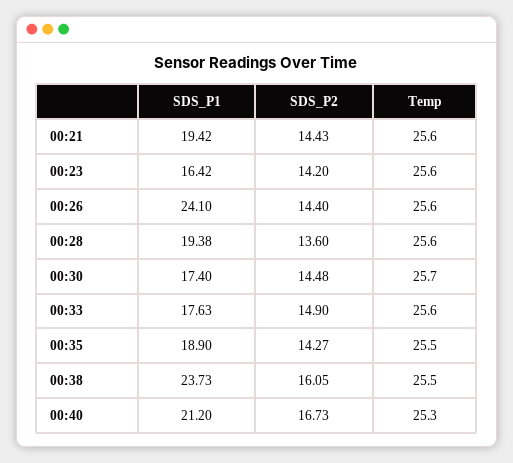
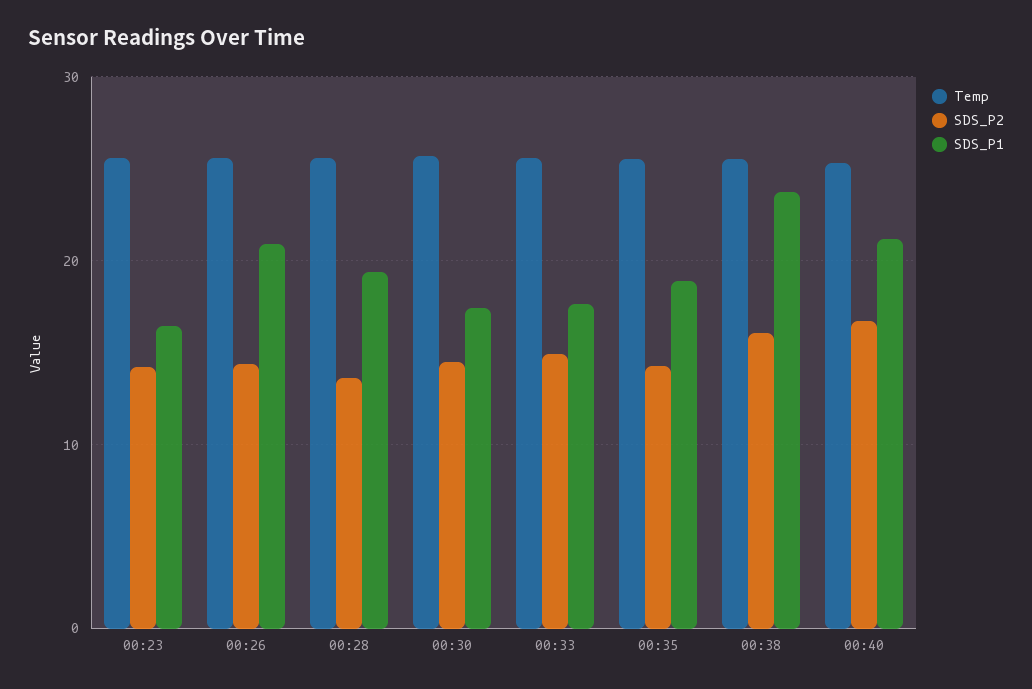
  {
    "SDS_P1": {
-     "00:21": 19.42,
      "00:23": 16.42,
-     "00:26": 24.1,
+     "00:26": 21,
      "00:28": 19.38,
      "00:30": 17.4,
      "00:33": 17.63,
      "00:35": 18.9,
      "00:38": 23.73,
      "00:40": 21.2
    },
    "SDS_P2": {
-     "00:21": 14.43,
      "00:23": 14.2,
      "00:26": 14.4,
      "00:28": 13.6,
      "00:30": 14.48,
      "00:33": 14.9,
      "00:35": 14.27,
      "00:38": 16.05,
      "00:40": 16.73
    },
    "Temp": {
-     "00:21": 25.6,
      "00:23": 25.6,
      "00:26": 25.6,
      "00:28": 25.6,
      "00:30": 25.7,
      "00:33": 25.6,
      "00:35": 25.5,
      "00:38": 25.5,
      "00:40": 25.3
    }
  }

